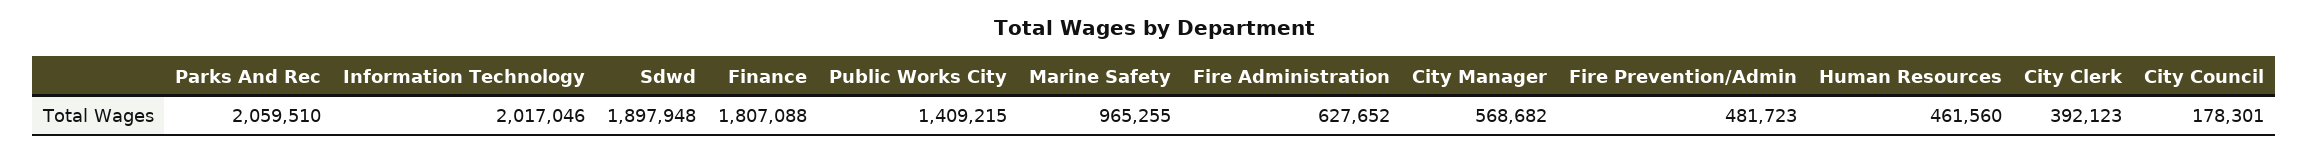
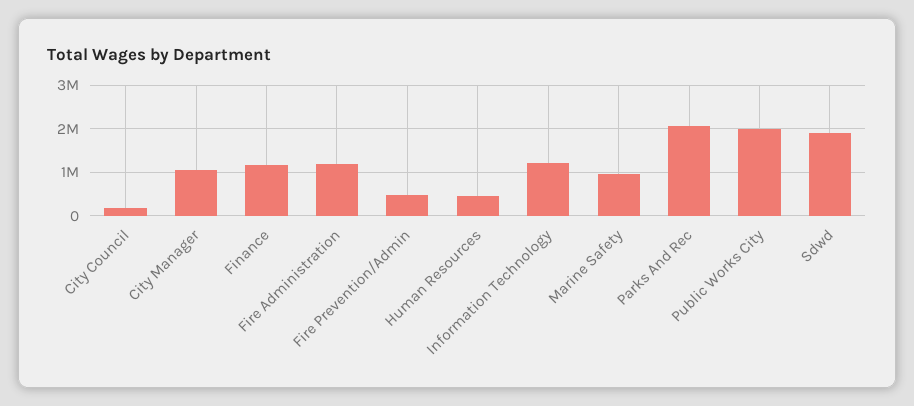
  {
    "Parks And Rec": 2059510,
-   "Information Technology": 2017046,
+   "Information Technology": 1200000,
    "Sdwd": 1897948,
-   "Finance": 1807088,
+   "Finance": 1200000,
-   "Public Works City": 1409215,
+   "Public Works City": 2000000,
    "Marine Safety": 965255,
-   "Fire Administration": 627652,
+   "Fire Administration": 1200000,
-   "City Manager": 568682,
+   "City Manager": 1000000,
    "Fire Prevention/Admin": 481723,
    "Human Resources": 461560,
-   "City Clerk": 392123,
    "City Council": 178301
  }

